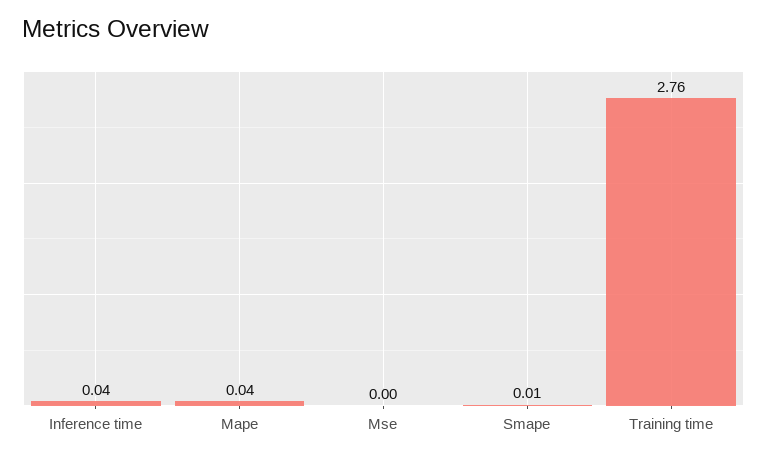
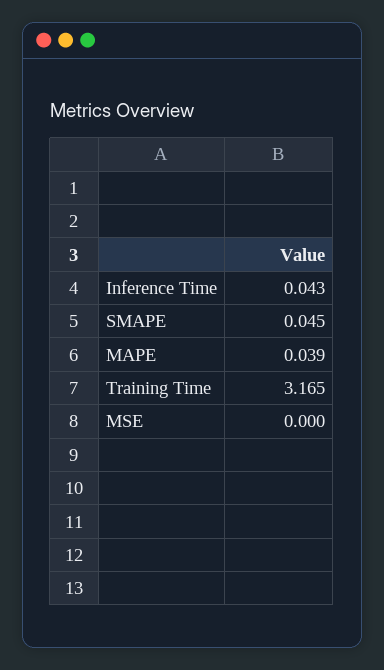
  {
    "Inference time": 0.043,
    "Mape": 0.039,
    "Mse": 0,
-   "Smape": 0.01,
+   "Smape": 0.045,
-   "Training time": 2.76
+   "Training time": 3.165
  }

